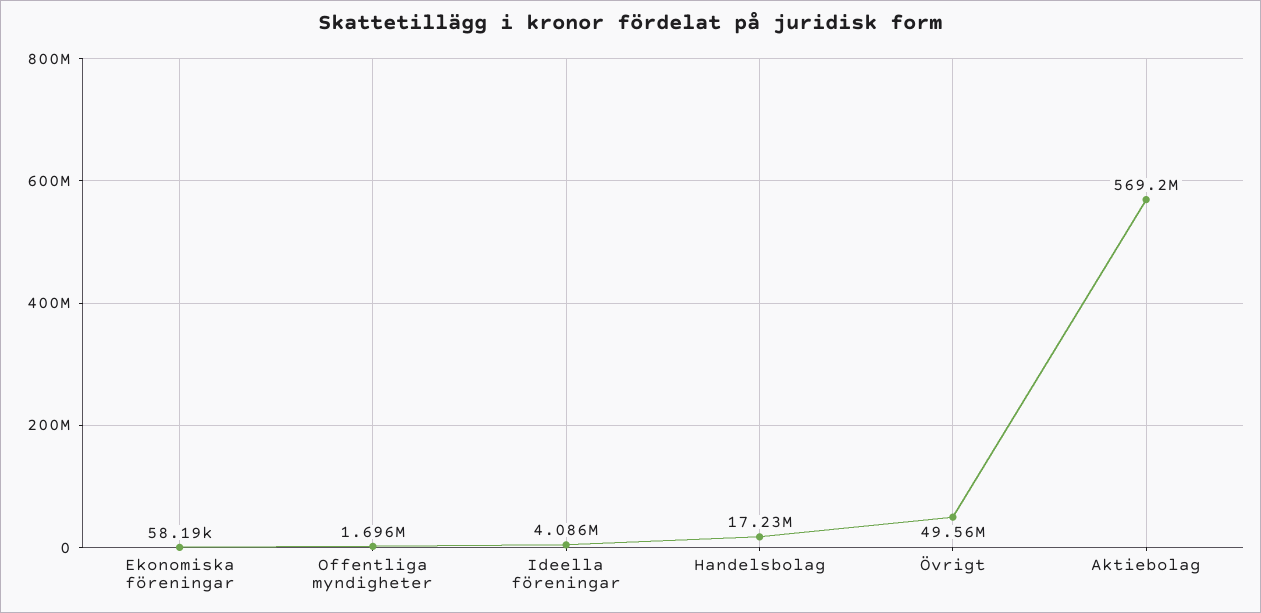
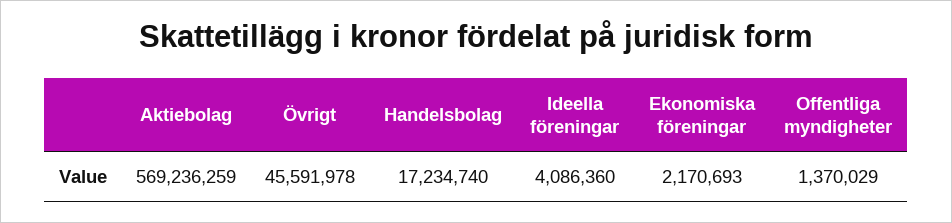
  {
-   "Ekonomiska föreningar": 58190,
+   "Ekonomiska föreningar": 2170693,
-   "Offentliga myndigheter": 1696000,
+   "Offentliga myndigheter": 1370029,
    "Ideella föreningar": 4086360,
    "Handelsbolag": 17234740,
-   "Övrigt": 49560000,
+   "Övrigt": 45591978,
    "Aktiebolag": 569236259
  }

